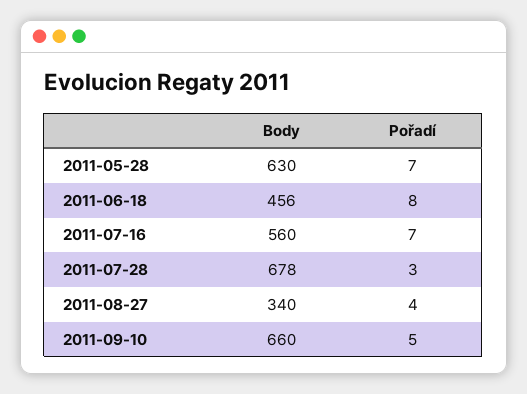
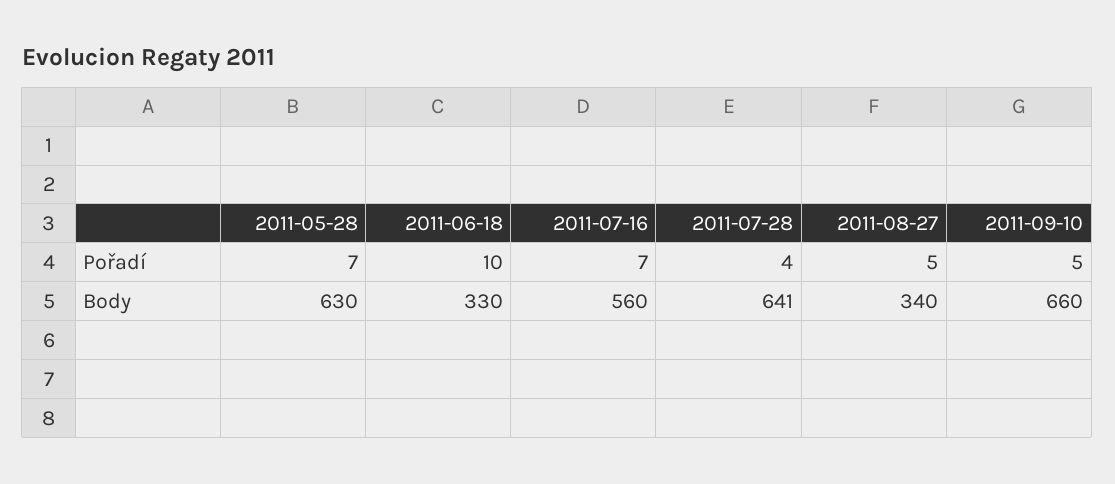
  {
    "Body": {
      "2011-05-28": 630,
-     "2011-06-18": 456,
+     "2011-06-18": 330,
      "2011-07-16": 560,
-     "2011-07-28": 678,
+     "2011-07-28": 641,
      "2011-08-27": 340,
      "2011-09-10": 660
    },
    "Pořadí": {
      "2011-05-28": 7,
-     "2011-06-18": 8,
+     "2011-06-18": 10,
      "2011-07-16": 7,
-     "2011-07-28": 3,
+     "2011-07-28": 4,
-     "2011-08-27": 4,
+     "2011-08-27": 5,
      "2011-09-10": 5
    }
  }

